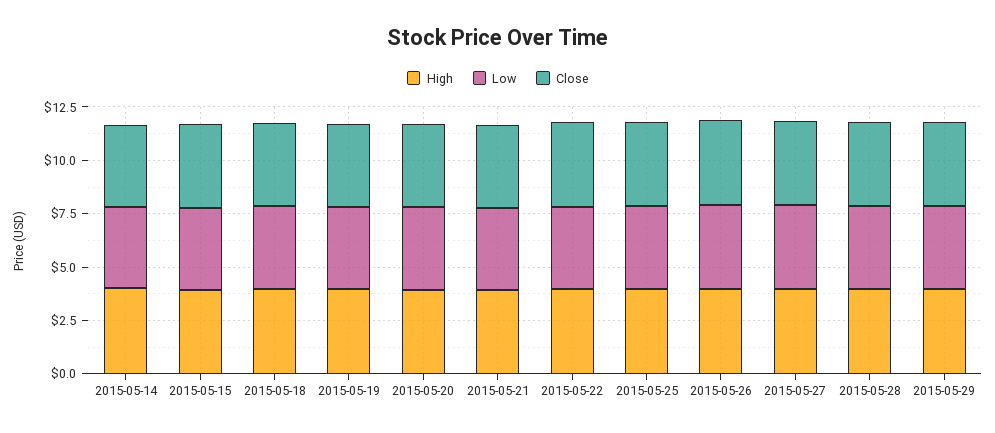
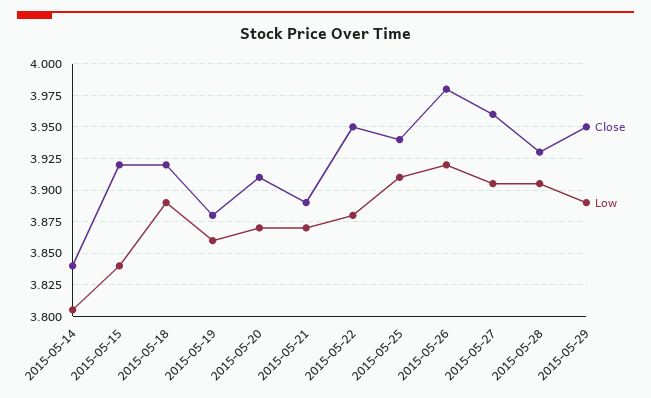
  {
-   "High": {
-     "2015-05-14": 4,
-     "2015-05-15": 4,
-     "2015-05-18": 4,
-     "2015-05-19": 4,
-     "2015-05-20": 4,
-     "2015-05-21": 4,
-     "2015-05-22": 4,
-     "2015-05-25": 4,
-     "2015-05-26": 4,
-     "2015-05-27": 4,
-     "2015-05-28": 4,
-     "2015-05-29": 4
-   },
    "Low": {
      "2015-05-14": 3.805,
      "2015-05-15": 3.84,
      "2015-05-18": 3.89,
      "2015-05-19": 3.86,
      "2015-05-20": 3.87,
      "2015-05-21": 3.87,
      "2015-05-22": 3.88,
      "2015-05-25": 3.91,
      "2015-05-26": 3.92,
      "2015-05-27": 3.905,
      "2015-05-28": 3.905,
      "2015-05-29": 3.89
    },
    "Close": {
      "2015-05-14": 3.84,
      "2015-05-15": 3.92,
      "2015-05-18": 3.92,
      "2015-05-19": 3.88,
      "2015-05-20": 3.91,
      "2015-05-21": 3.89,
      "2015-05-22": 3.95,
      "2015-05-25": 3.94,
      "2015-05-26": 3.98,
      "2015-05-27": 3.96,
      "2015-05-28": 3.93,
      "2015-05-29": 3.95
    }
  }

